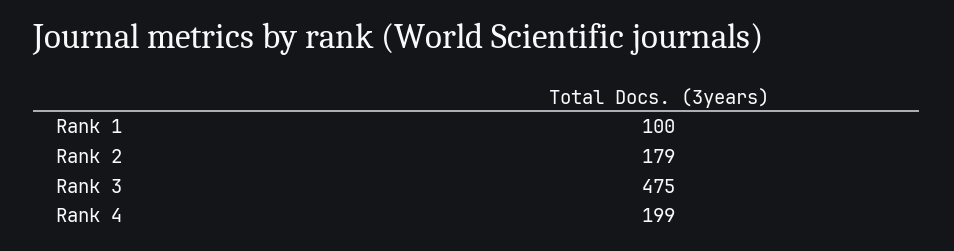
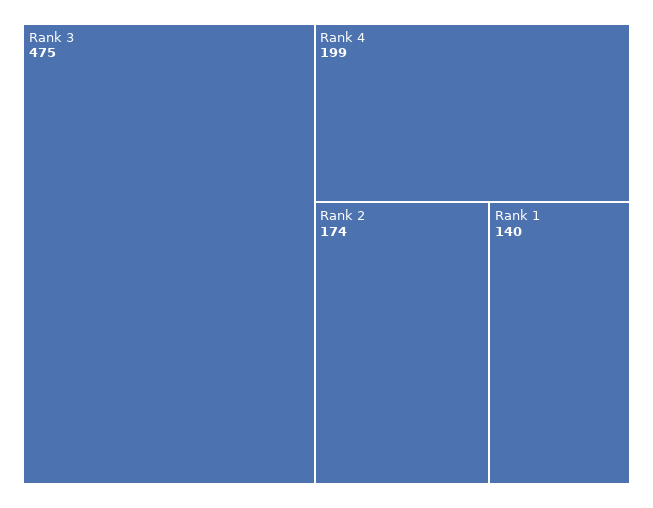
  {
-   "Rank 1": 100,
+   "Rank 1": 140,
-   "Rank 2": 179,
+   "Rank 2": 174,
    "Rank 3": 475,
    "Rank 4": 199
  }

